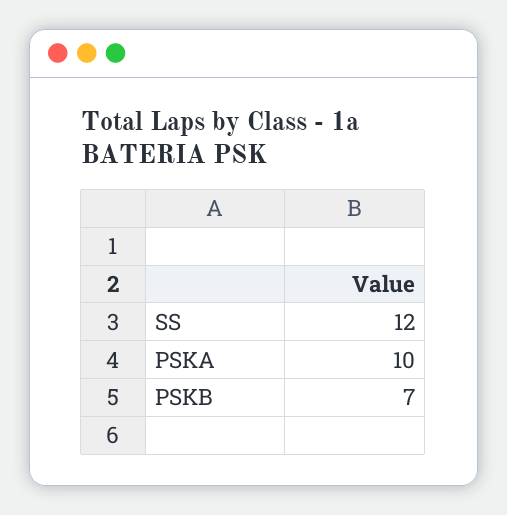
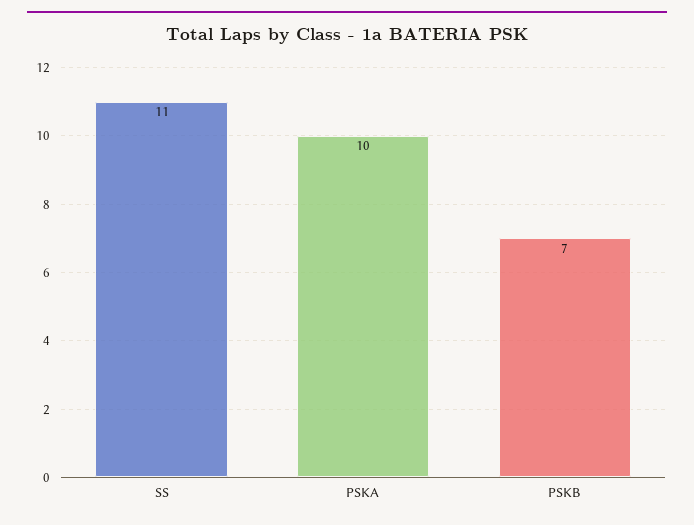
  {
-   "SS": 12,
+   "SS": 11,
    "PSKA": 10,
    "PSKB": 7
  }

